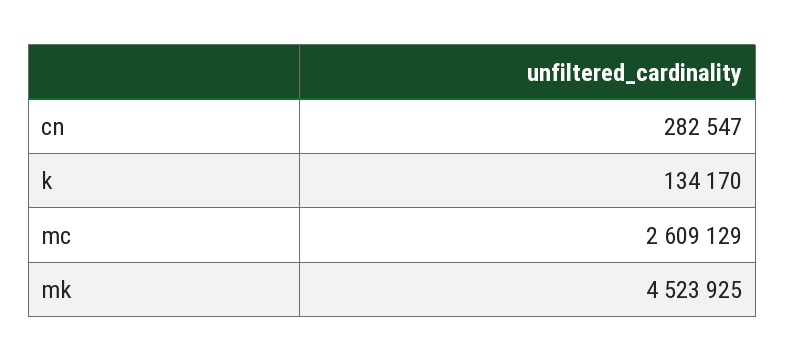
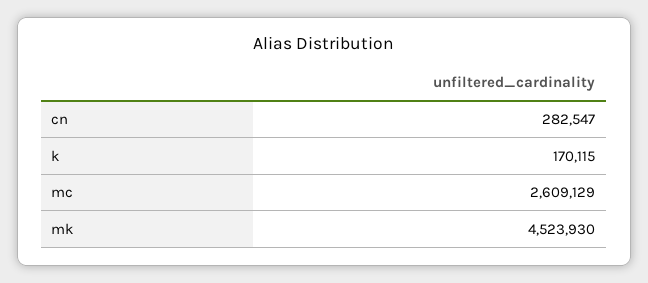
  {
    "cn": 282547,
-   "k": 134170,
+   "k": 170115,
    "mc": 2609129,
-   "mk": 4523925
+   "mk": 4523930
  }

